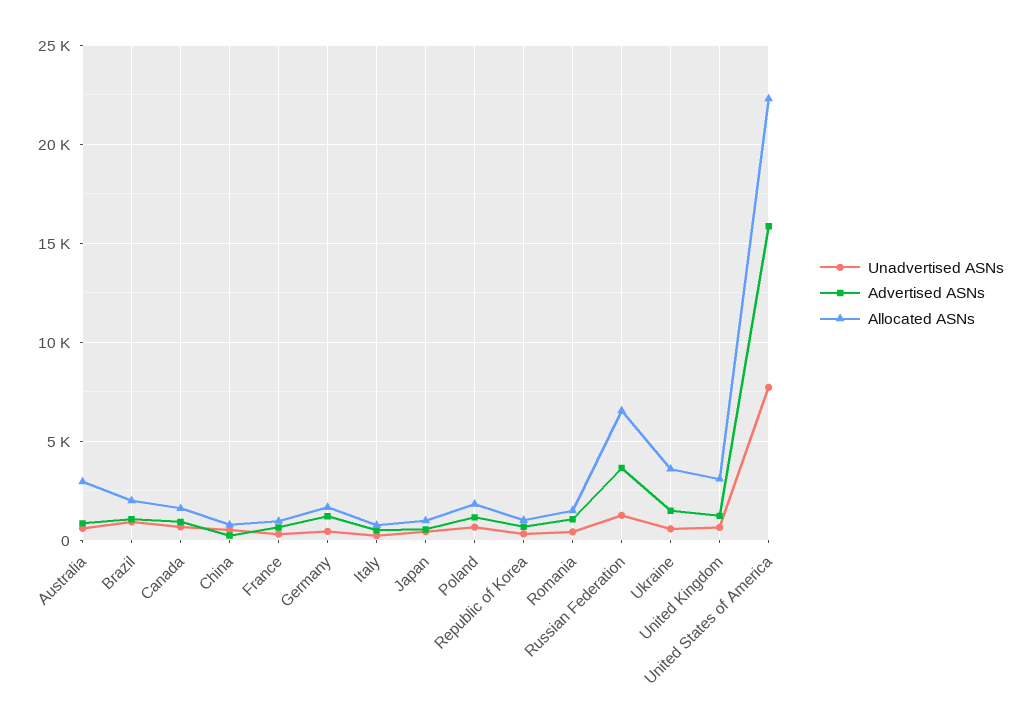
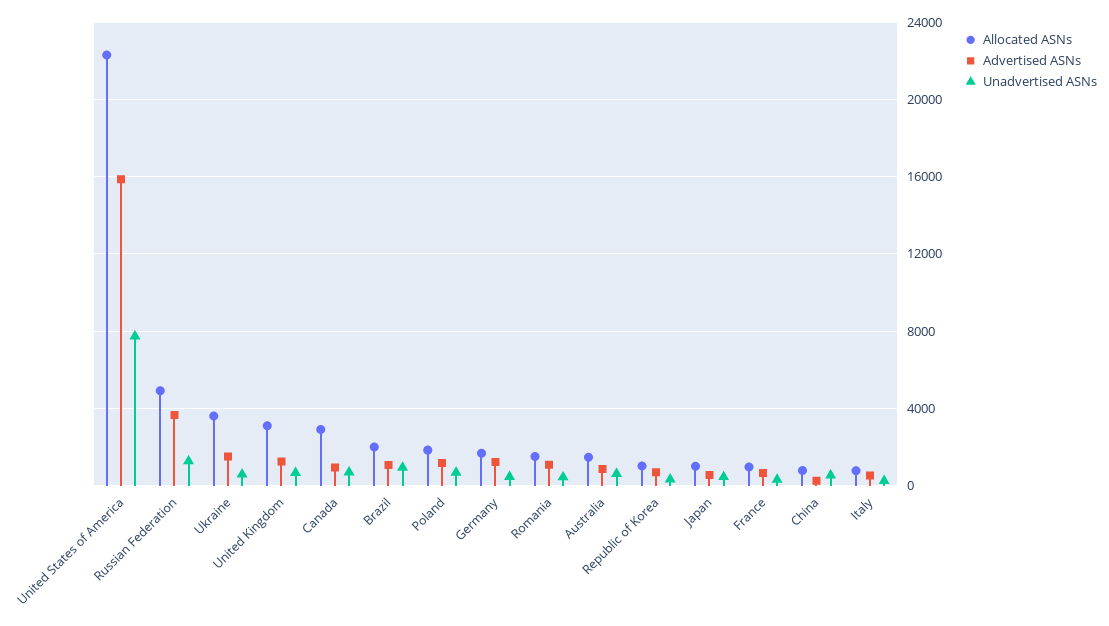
  {
    "Unadvertised ASNs": {
      "Australia": 500,
      "Brazil": 1000,
      "Canada": 500,
      "China": 500,
      "France": 500,
      "Germany": 500,
      "Italy": 0,
      "Japan": 500,
      "Poland": 500,
      "Republic of Korea": 500,
      "Romania": 500,
      "Russian Federation": 1500,
      "Ukraine": 500,
      "United Kingdom": 500,
      "United States of America": 7500
    },
    "Advertised ASNs": {
      "Australia": 1000,
      "Brazil": 1000,
      "Canada": 1000,
      "China": 0,
      "France": 500,
      "Germany": 1000,
      "Italy": 500,
      "Japan": 500,
      "Poland": 1000,
      "Republic of Korea": 500,
      "Romania": 1000,
      "Russian Federation": 3500,
      "Ukraine": 1500,
      "United Kingdom": 1000,
      "United States of America": 16000
    },
    "Allocated ASNs": {
-     "Australia": 3000,
+     "Australia": 1500,
      "Brazil": 2000,
-     "Canada": 1500,
+     "Canada": 3000,
      "China": 1000,
      "France": 1000,
      "Germany": 1500,
      "Italy": 1000,
      "Japan": 1000,
      "Poland": 2000,
      "Republic of Korea": 1000,
      "Romania": 1500,
-     "Russian Federation": 6500,
+     "Russian Federation": 5000,
      "Ukraine": 3500,
      "United Kingdom": 3000,
      "United States of America": 22500
    }
  }

